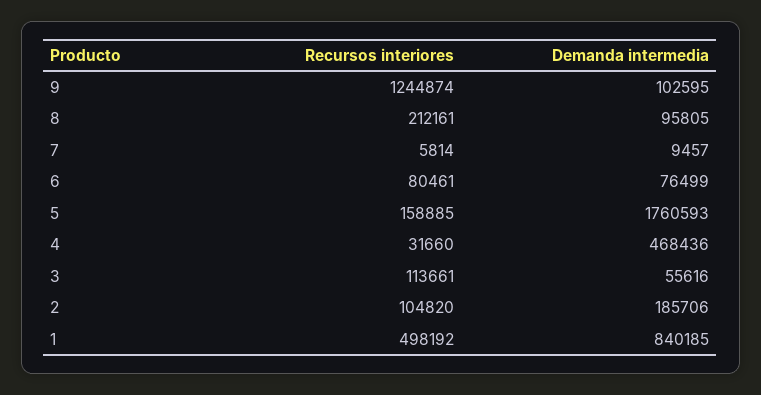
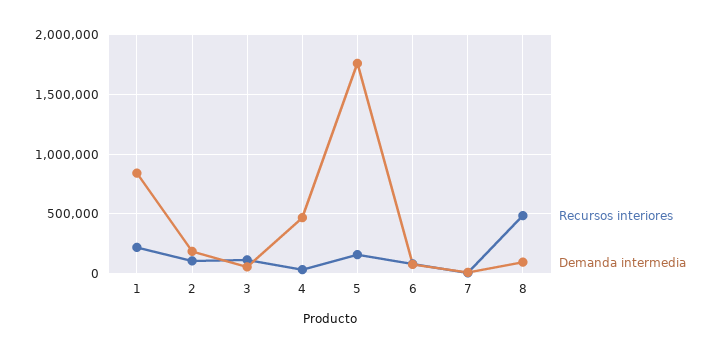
  {
    "Recursos interiores": {
-     "9": 1244874,
-     "8": 212161,
+     "8": 500000,
      "7": 5814,
      "6": 80461,
      "5": 158885,
      "4": 31660,
      "3": 113661,
      "2": 104820,
-     "1": 498192
+     "1": 200000
    },
    "Demanda intermedia": {
-     "9": 102595,
      "8": 95805,
      "7": 9457,
      "6": 76499,
      "5": 1760593,
      "4": 468436,
      "3": 55616,
      "2": 185706,
      "1": 840185
    }
  }

